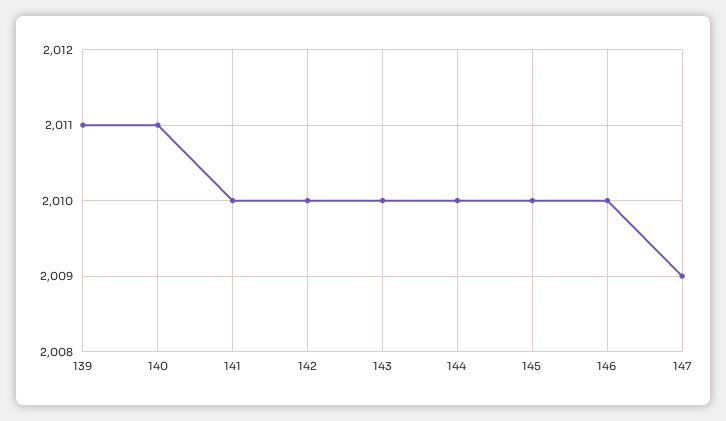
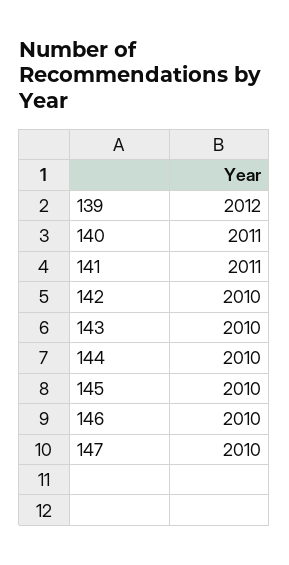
  {
-   "139": 2011,
+   "139": 2012,
    "140": 2011,
-   "141": 2010,
+   "141": 2011,
    "142": 2010,
    "143": 2010,
    "144": 2010,
    "145": 2010,
    "146": 2010,
-   "147": 2009
+   "147": 2010
  }

